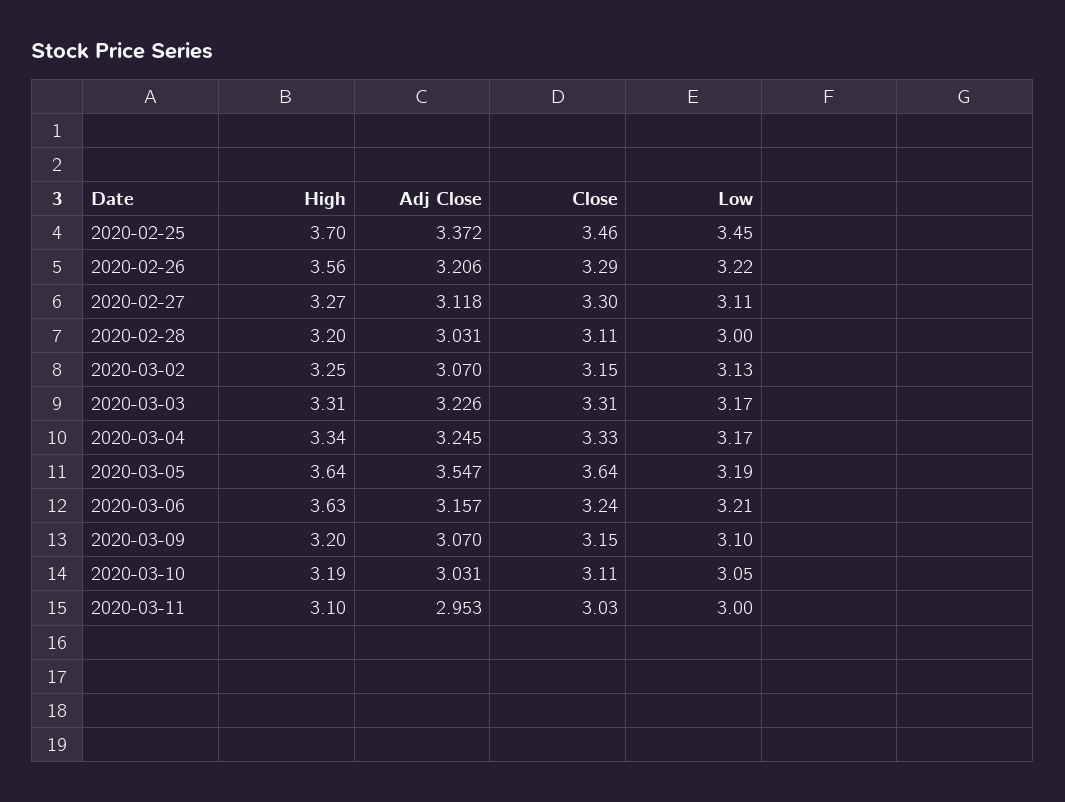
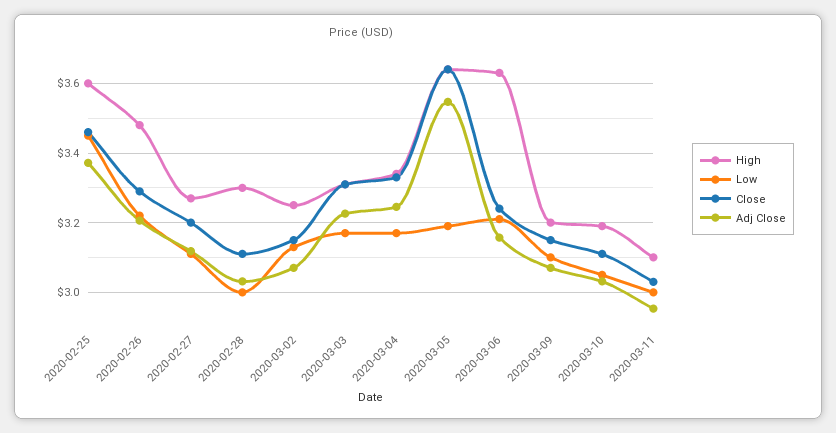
  {
    "High": {
-     "2020-02-25": 3.7,
+     "2020-02-25": 3.6,
-     "2020-02-26": 3.56,
+     "2020-02-26": 3.48,
      "2020-02-27": 3.27,
-     "2020-02-28": 3.2,
+     "2020-02-28": 3.3,
      "2020-03-02": 3.25,
      "2020-03-03": 3.31,
      "2020-03-04": 3.34,
      "2020-03-05": 3.64,
      "2020-03-06": 3.63,
      "2020-03-09": 3.2,
      "2020-03-10": 3.19,
      "2020-03-11": 3.1
    },
    "Adj Close": {
      "2020-02-25": 3.372,
      "2020-02-26": 3.206,
      "2020-02-27": 3.118,
      "2020-02-28": 3.031,
      "2020-03-02": 3.07,
      "2020-03-03": 3.226,
      "2020-03-04": 3.245,
      "2020-03-05": 3.547,
      "2020-03-06": 3.157,
      "2020-03-09": 3.07,
      "2020-03-10": 3.031,
      "2020-03-11": 2.953
    },
    "Close": {
      "2020-02-25": 3.46,
      "2020-02-26": 3.29,
-     "2020-02-27": 3.3,
+     "2020-02-27": 3.2,
      "2020-02-28": 3.11,
      "2020-03-02": 3.15,
      "2020-03-03": 3.31,
      "2020-03-04": 3.33,
      "2020-03-05": 3.64,
      "2020-03-06": 3.24,
      "2020-03-09": 3.15,
      "2020-03-10": 3.11,
      "2020-03-11": 3.03
    },
    "Low": {
      "2020-02-25": 3.45,
      "2020-02-26": 3.22,
      "2020-02-27": 3.11,
      "2020-02-28": 3,
      "2020-03-02": 3.13,
      "2020-03-03": 3.17,
      "2020-03-04": 3.17,
      "2020-03-05": 3.19,
      "2020-03-06": 3.21,
      "2020-03-09": 3.1,
      "2020-03-10": 3.05,
      "2020-03-11": 3
    }
  }

